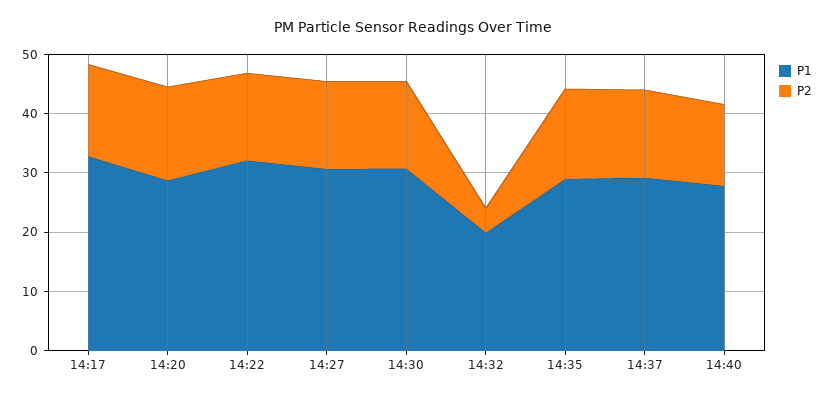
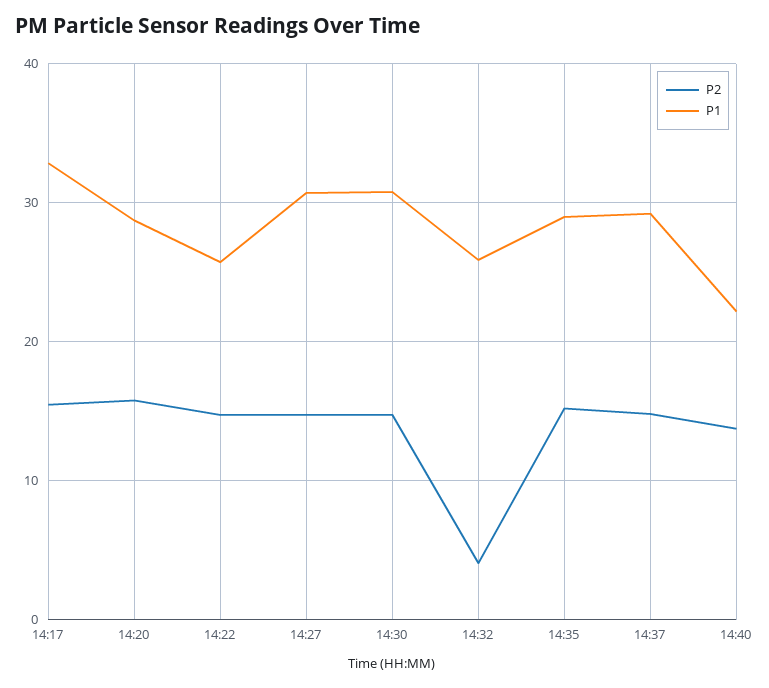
  {
    "P1": {
      "14:17": 33,
      "14:20": 29,
-     "14:22": 32,
+     "14:22": 26,
      "14:27": 31,
      "14:30": 31,
-     "14:32": 20,
+     "14:32": 26,
      "14:35": 29,
      "14:37": 29,
-     "14:40": 28
+     "14:40": 22
    },
    "P2": {
      "14:17": 15,
      "14:20": 16,
      "14:22": 15,
      "14:27": 15,
      "14:30": 15,
      "14:32": 4,
      "14:35": 15,
      "14:37": 15,
      "14:40": 14
    }
  }

